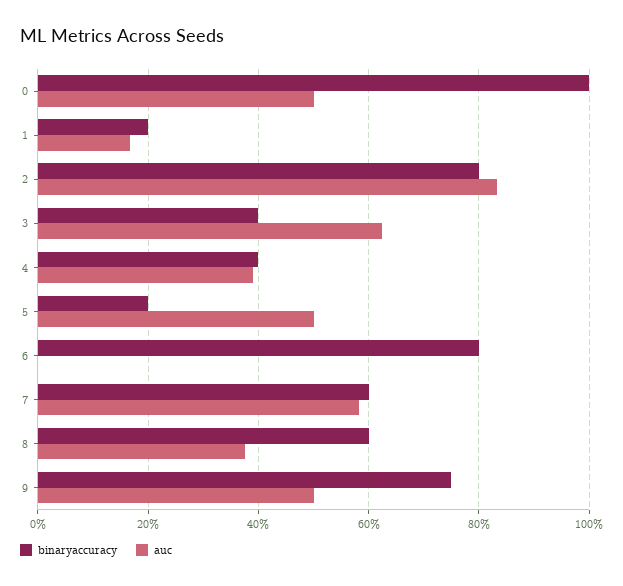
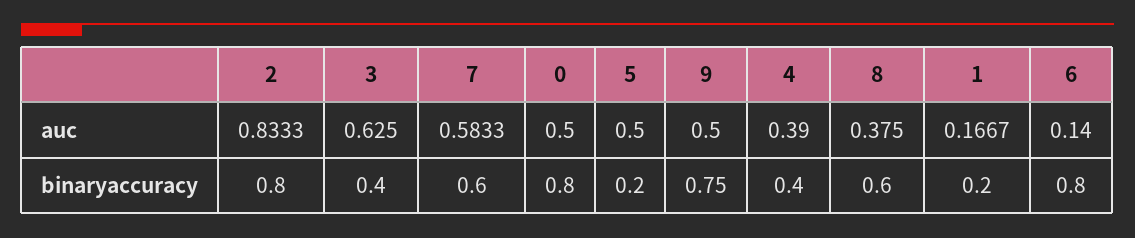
  {
    "binaryaccuracy": {
-     "0": 1,
+     "0": 0.8,
      "1": 0.2,
      "2": 0.8,
      "3": 0.4,
      "4": 0.4,
      "5": 0.2,
      "6": 0.8,
      "7": 0.6,
      "8": 0.6,
      "9": 0.75
    },
    "auc": {
      "0": 0.5,
      "1": 0.1667,
      "2": 0.8333,
      "3": 0.625,
      "4": 0.39,
      "5": 0.5,
-     "6": 0,
+     "6": 0.14,
      "7": 0.5833,
      "8": 0.375,
      "9": 0.5
    }
  }

